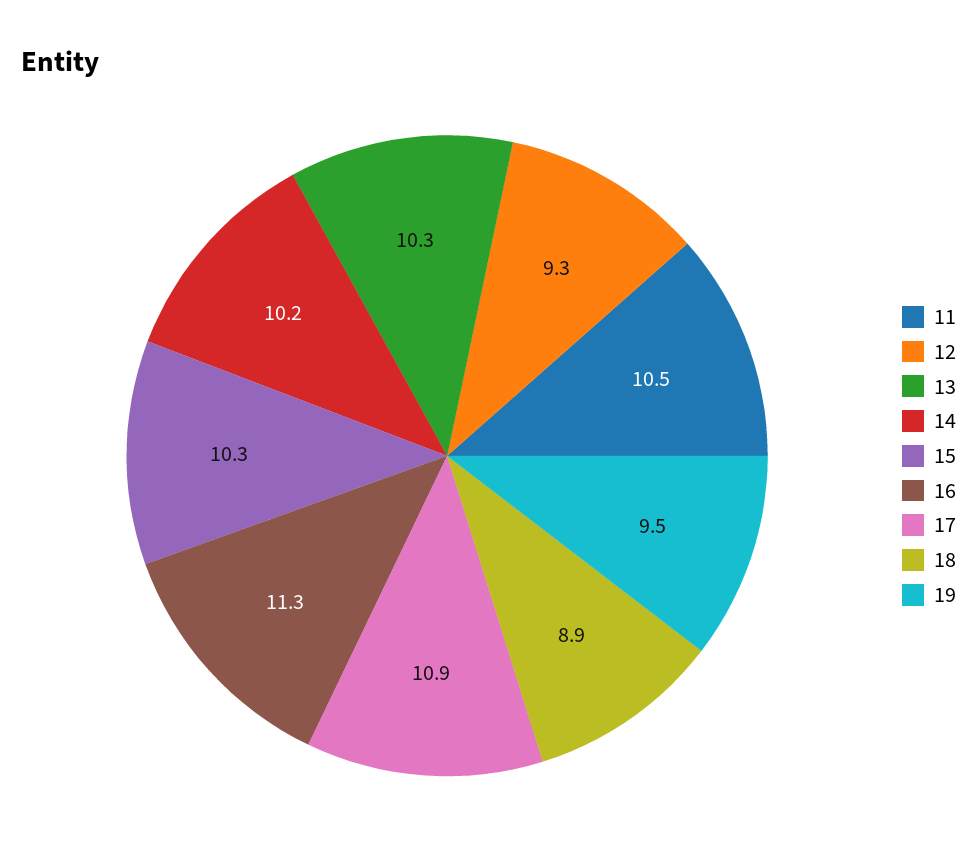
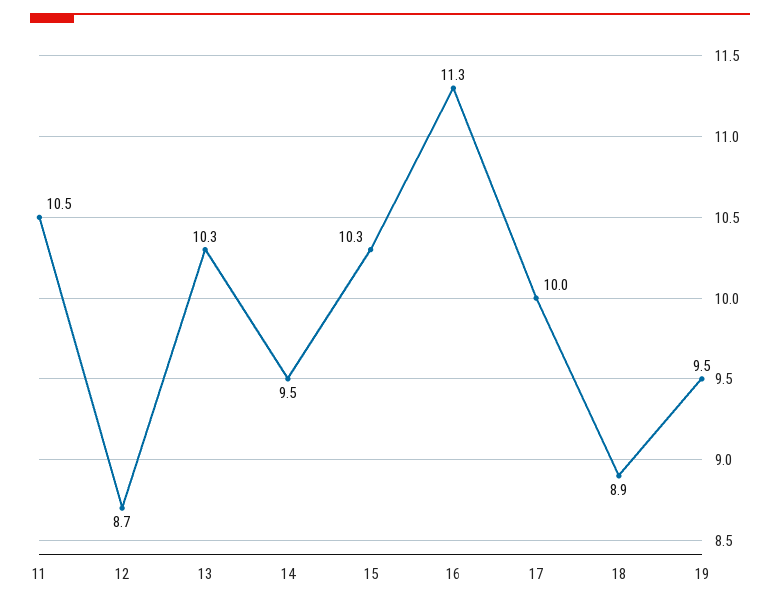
  {
    "11": 10.5,
-   "12": 9.3,
+   "12": 8.7,
    "13": 10.3,
-   "14": 10.2,
+   "14": 9.5,
    "15": 10.3,
    "16": 11.3,
-   "17": 10.9,
+   "17": 10,
    "18": 8.9,
    "19": 9.5
  }

